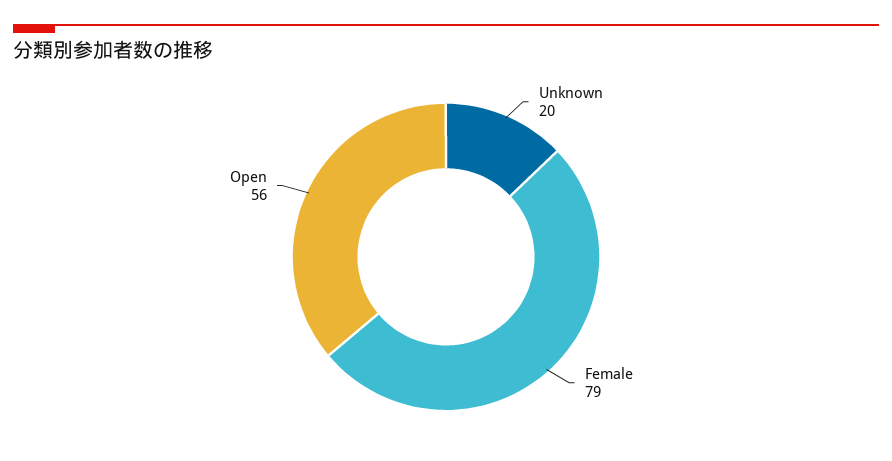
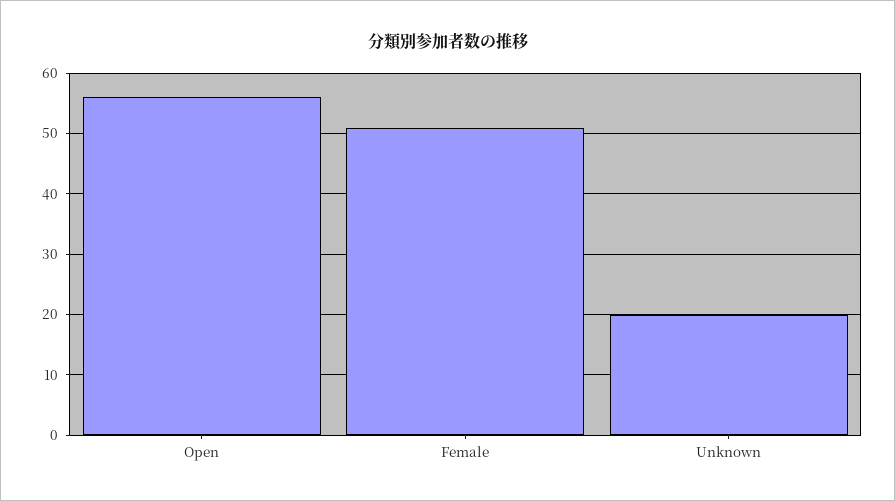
  {
    "Unknown": 20,
-   "Female": 79,
+   "Female": 51,
    "Open": 56
  }

